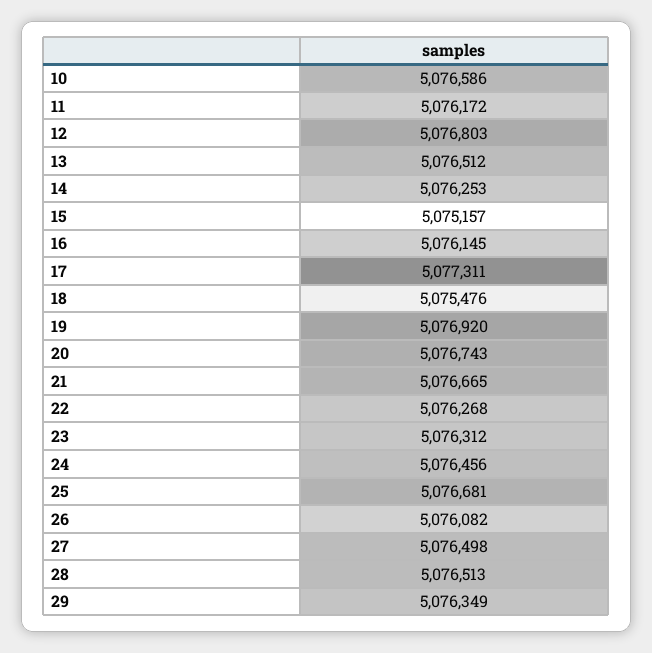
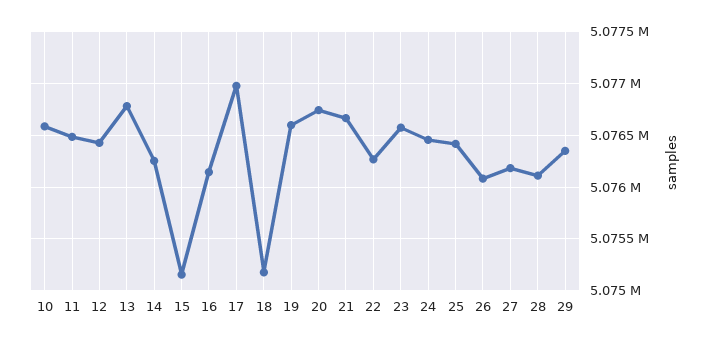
  {
    "10": 5076586,
-   "11": 5076172,
+   "11": 5076500,
-   "12": 5076803,
+   "12": 5076400,
-   "13": 5076512,
+   "13": 5076800,
    "14": 5076253,
    "15": 5075157,
    "16": 5076145,
-   "17": 5077311,
+   "17": 5077000,
-   "18": 5075476,
+   "18": 5075200,
-   "19": 5076920,
+   "19": 5076600,
    "20": 5076743,
    "21": 5076665,
    "22": 5076268,
-   "23": 5076312,
+   "23": 5076600,
    "24": 5076456,
-   "25": 5076681,
+   "25": 5076400,
    "26": 5076082,
-   "27": 5076498,
+   "27": 5076200,
-   "28": 5076513,
+   "28": 5076100,
    "29": 5076349
  }

